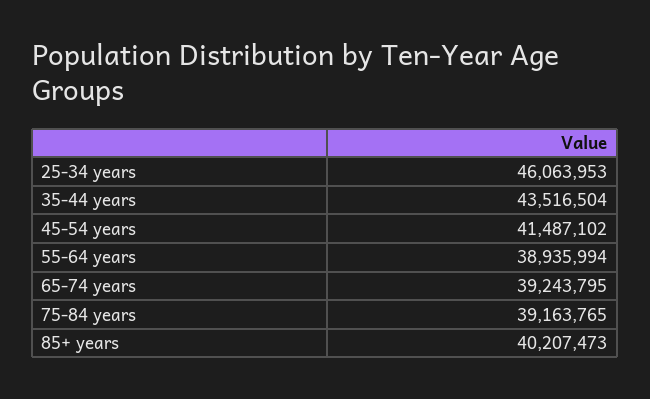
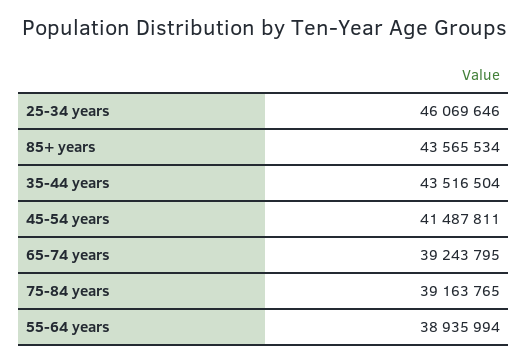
  {
-   "25-34 years": 46063953,
+   "25-34 years": 46069646,
    "35-44 years": 43516504,
-   "45-54 years": 41487102,
+   "45-54 years": 41487811,
    "55-64 years": 38935994,
    "65-74 years": 39243795,
    "75-84 years": 39163765,
-   "85+ years": 40207473
+   "85+ years": 43565534
  }

